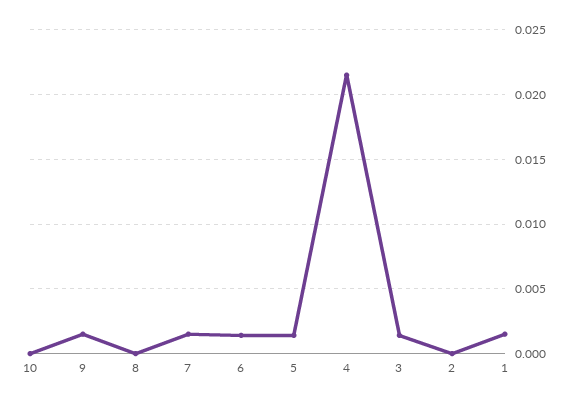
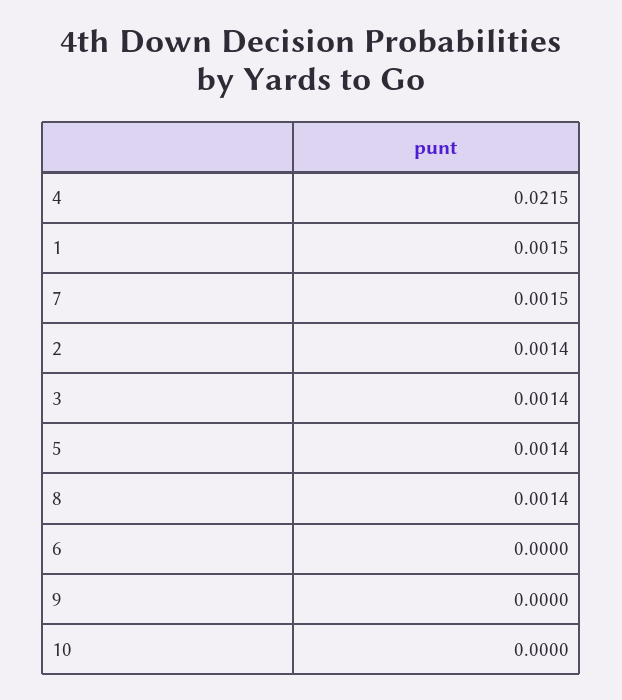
  {
    "10": 0,
-   "9": 0.0015,
+   "9": 0,
-   "8": 0,
+   "8": 0.0014,
    "7": 0.0015,
-   "6": 0.0015,
+   "6": 0,
    "5": 0.0014,
    "4": 0.0215,
    "3": 0.0014,
-   "2": 0,
+   "2": 0.0014,
    "1": 0.0015
  }

